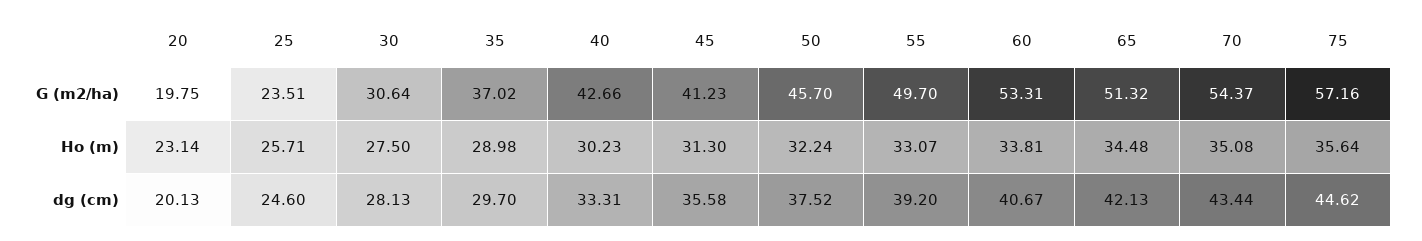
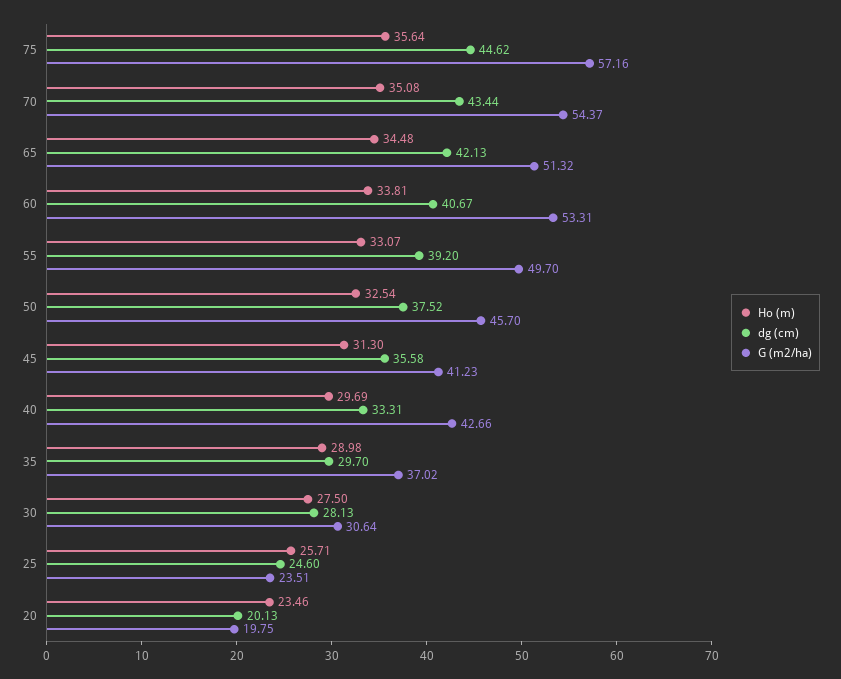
  {
    "G (m2/ha)": {
      "20": 19.75,
      "25": 23.51,
      "30": 30.64,
      "35": 37.02,
      "40": 42.66,
      "45": 41.23,
      "50": 45.7,
      "55": 49.7,
      "60": 53.31,
      "65": 51.32,
      "70": 54.37,
      "75": 57.16
    },
    "Ho (m)": {
-     "20": 23.14,
+     "20": 23.46,
      "25": 25.71,
      "30": 27.5,
      "35": 28.98,
-     "40": 30.23,
+     "40": 29.69,
      "45": 31.3,
-     "50": 32.24,
+     "50": 32.54,
      "55": 33.07,
      "60": 33.81,
      "65": 34.48,
      "70": 35.08,
      "75": 35.64
    },
    "dg (cm)": {
      "20": 20.13,
      "25": 24.6,
      "30": 28.13,
      "35": 29.7,
      "40": 33.31,
      "45": 35.58,
      "50": 37.52,
      "55": 39.2,
      "60": 40.67,
      "65": 42.13,
      "70": 43.44,
      "75": 44.62
    }
  }

